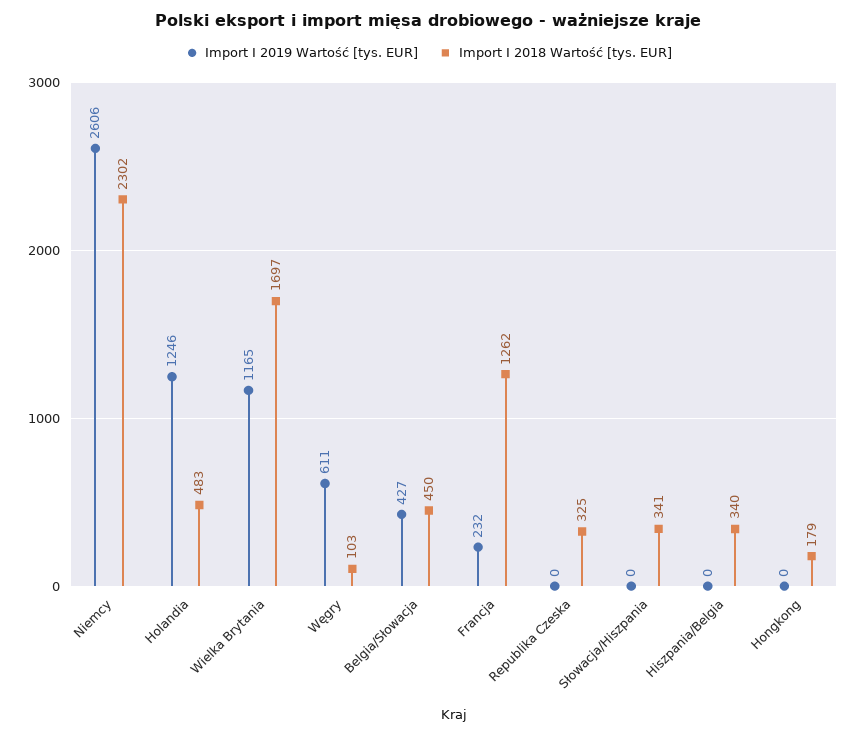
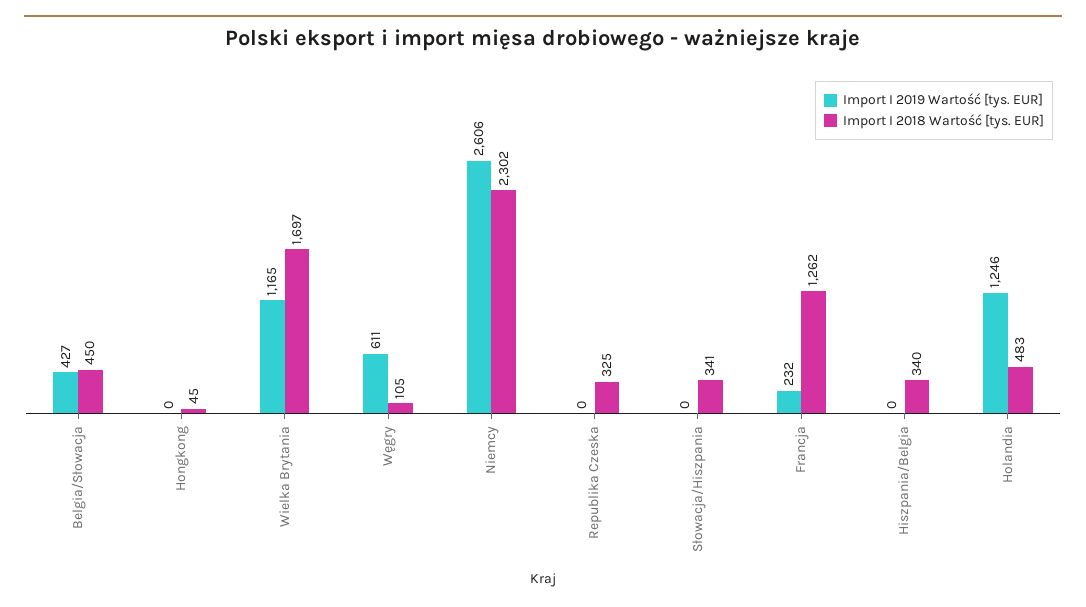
  {
    "Import I 2019 Wartość [tys. EUR]": {
      "Niemcy": 2606,
      "Holandia": 1246,
      "Wielka Brytania": 1165,
      "Węgry": 611,
      "Belgia/Słowacja": 427,
      "Francja": 232,
      "Republika Czeska": 0,
      "Słowacja/Hiszpania": 0,
      "Hiszpania/Belgia": 0,
      "Hongkong": 0
    },
    "Import I 2018 Wartość [tys. EUR]": {
      "Niemcy": 2302,
      "Holandia": 483,
      "Wielka Brytania": 1697,
-     "Węgry": 103,
+     "Węgry": 105,
      "Belgia/Słowacja": 450,
      "Francja": 1262,
      "Republika Czeska": 325,
      "Słowacja/Hiszpania": 341,
      "Hiszpania/Belgia": 340,
-     "Hongkong": 179
+     "Hongkong": 45
    }
  }

